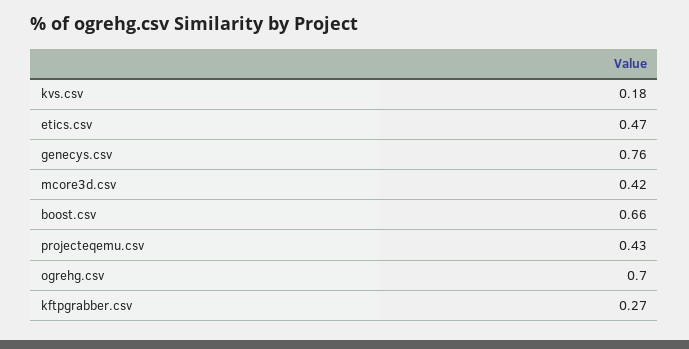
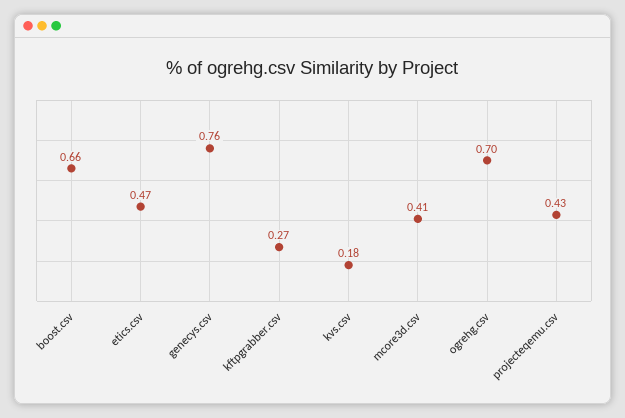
  {
    "kvs.csv": 0.18,
    "etics.csv": 0.47,
    "genecys.csv": 0.76,
-   "mcore3d.csv": 0.42,
+   "mcore3d.csv": 0.41,
    "boost.csv": 0.66,
    "projecteqemu.csv": 0.43,
    "ogrehg.csv": 0.7,
    "kftpgrabber.csv": 0.27
  }

